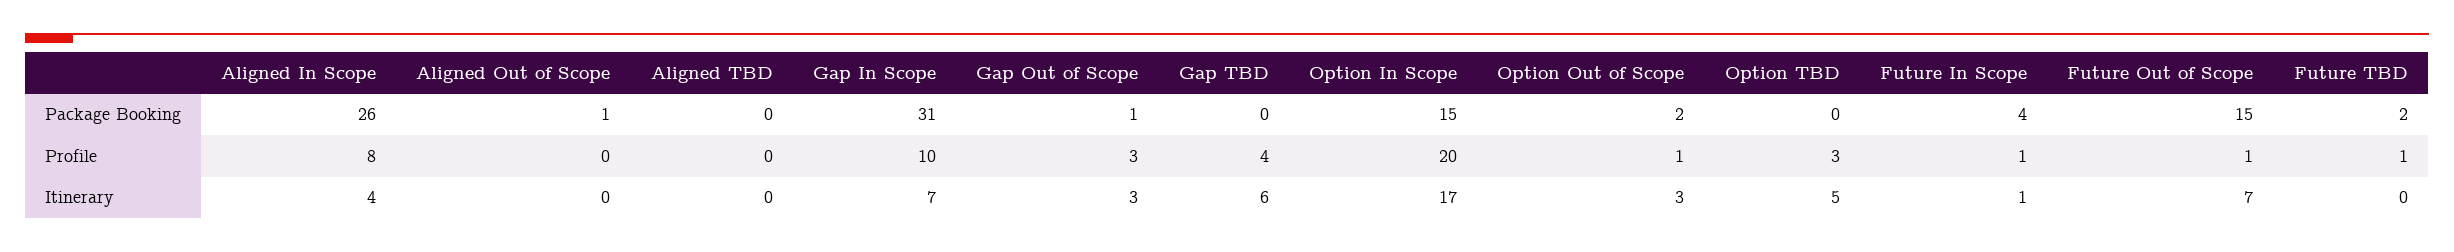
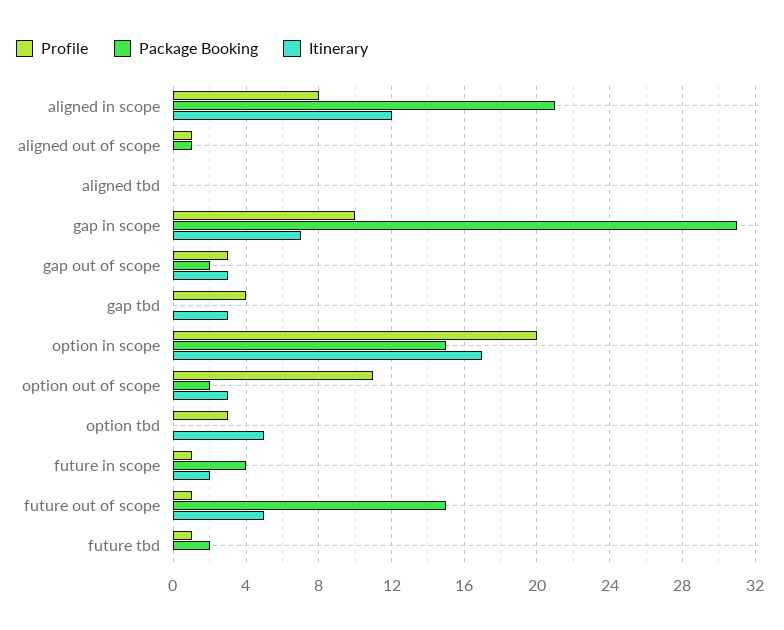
  {
    "Package Booking": {
-     "Aligned In Scope": 26,
+     "Aligned In Scope": 21,
      "Aligned Out of Scope": 1,
      "Aligned TBD": 0,
      "Gap In Scope": 31,
-     "Gap Out of Scope": 1,
+     "Gap Out of Scope": 2,
      "Gap TBD": 0,
      "Option In Scope": 15,
      "Option Out of Scope": 2,
      "Option TBD": 0,
      "Future In Scope": 4,
      "Future Out of Scope": 15,
      "Future TBD": 2
    },
    "Profile": {
      "Aligned In Scope": 8,
-     "Aligned Out of Scope": 0,
+     "Aligned Out of Scope": 1,
      "Aligned TBD": 0,
      "Gap In Scope": 10,
      "Gap Out of Scope": 3,
      "Gap TBD": 4,
      "Option In Scope": 20,
-     "Option Out of Scope": 1,
+     "Option Out of Scope": 11,
      "Option TBD": 3,
      "Future In Scope": 1,
      "Future Out of Scope": 1,
      "Future TBD": 1
    },
    "Itinerary": {
-     "Aligned In Scope": 4,
+     "Aligned In Scope": 12,
      "Aligned Out of Scope": 0,
      "Aligned TBD": 0,
      "Gap In Scope": 7,
      "Gap Out of Scope": 3,
-     "Gap TBD": 6,
+     "Gap TBD": 3,
      "Option In Scope": 17,
      "Option Out of Scope": 3,
      "Option TBD": 5,
-     "Future In Scope": 1,
+     "Future In Scope": 2,
-     "Future Out of Scope": 7,
+     "Future Out of Scope": 5,
      "Future TBD": 0
    }
  }

